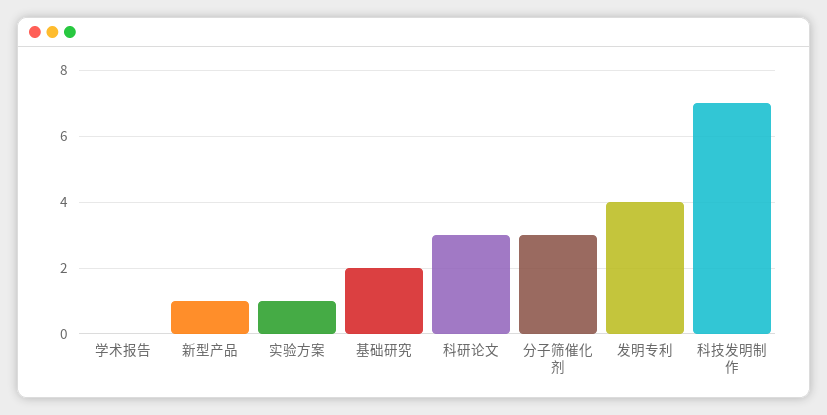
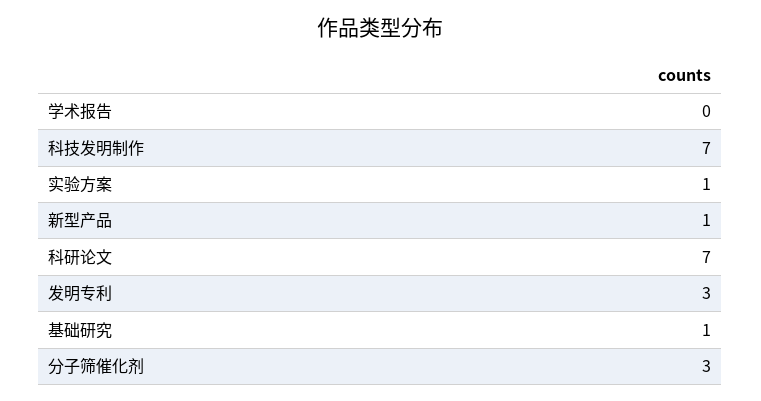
  {
    "学术报告": 0,
    "新型产品": 1,
    "实验方案": 1,
-   "基础研究": 2,
+   "基础研究": 1,
-   "科研论文": 3,
+   "科研论文": 7,
    "分子筛催化剂": 3,
-   "发明专利": 4,
+   "发明专利": 3,
    "科技发明制作": 7
  }

